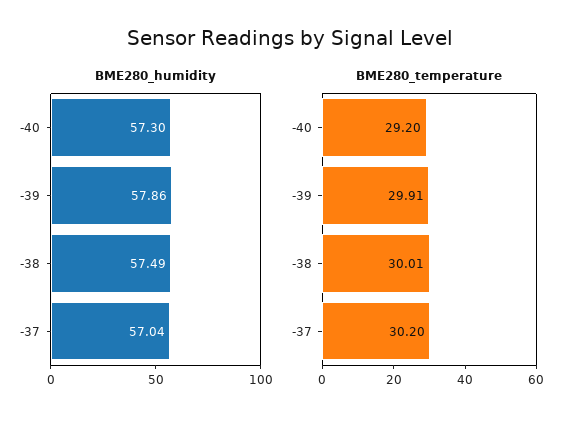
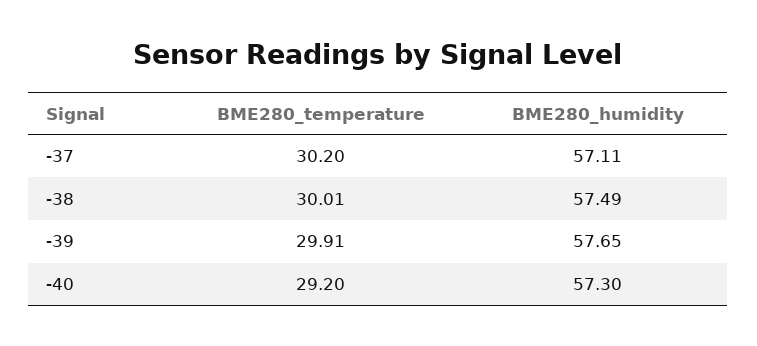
  {
    "BME280_humidity": {
      "-40": 57.3,
-     "-39": 57.86,
+     "-39": 57.65,
      "-38": 57.49,
-     "-37": 57.04
+     "-37": 57.11
    },
    "BME280_temperature": {
      "-40": 29.2,
      "-39": 29.91,
      "-38": 30.01,
      "-37": 30.2
    }
  }

